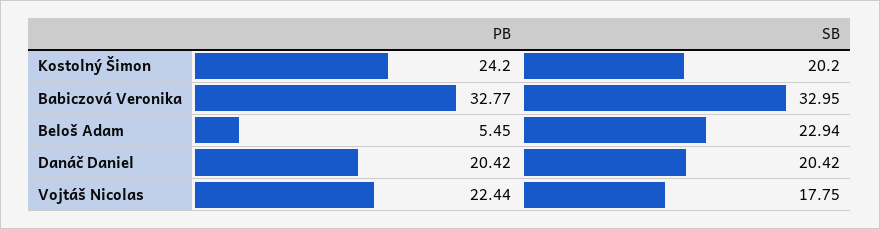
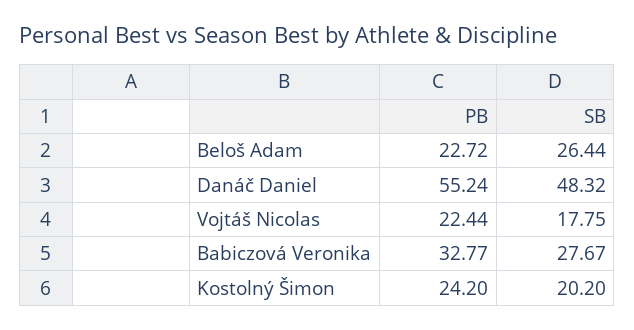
  {
    "PB": {
      "Kostolný Šimon": 24.2,
      "Babiczová Veronika": 32.77,
-     "Beloš Adam": 5.45,
+     "Beloš Adam": 22.72,
-     "Danáč Daniel": 20.42,
+     "Danáč Daniel": 55.24,
      "Vojtáš Nicolas": 22.44
    },
    "SB": {
      "Kostolný Šimon": 20.2,
-     "Babiczová Veronika": 32.95,
+     "Babiczová Veronika": 27.67,
-     "Beloš Adam": 22.94,
+     "Beloš Adam": 26.44,
-     "Danáč Daniel": 20.42,
+     "Danáč Daniel": 48.32,
      "Vojtáš Nicolas": 17.75
    }
  }

